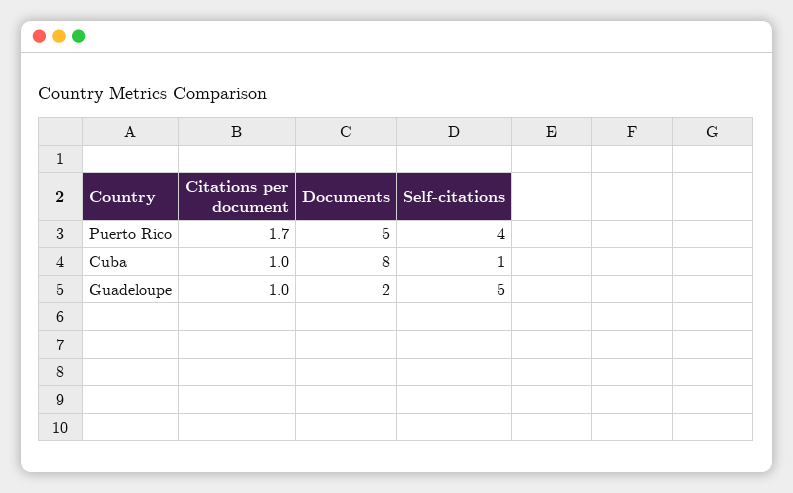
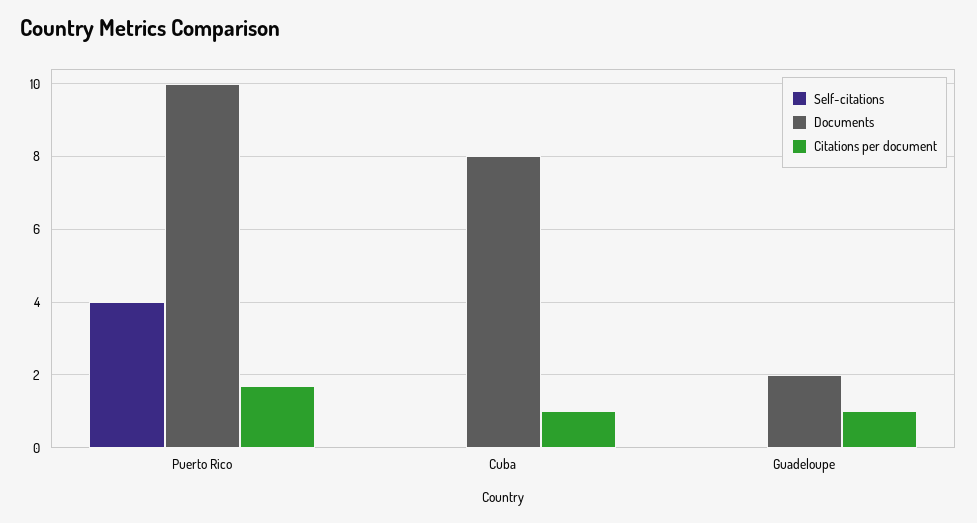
  {
    "Citations per document": {
      "Puerto Rico": 1.7,
      "Cuba": 1,
      "Guadeloupe": 1
    },
    "Documents": {
-     "Puerto Rico": 5,
+     "Puerto Rico": 10,
      "Cuba": 8,
      "Guadeloupe": 2
    },
    "Self-citations": {
      "Puerto Rico": 4,
-     "Cuba": 1,
+     "Cuba": 0,
-     "Guadeloupe": 5
+     "Guadeloupe": 0
    }
  }

